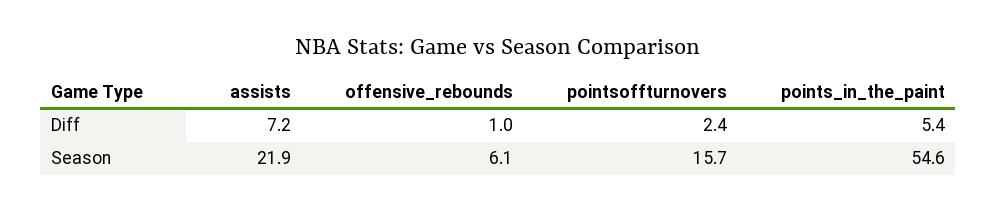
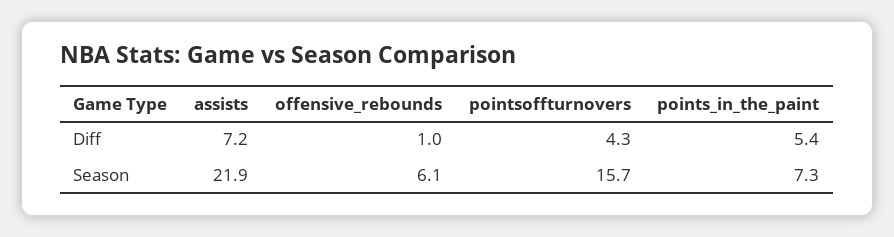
  {
    "assists": {
      "Diff": 7.2,
      "Season": 21.9
    },
    "offensive_rebounds": {
      "Diff": 1,
      "Season": 6.1
    },
    "pointsoffturnovers": {
-     "Diff": 2.4,
+     "Diff": 4.3,
      "Season": 15.7
    },
    "points_in_the_paint": {
      "Diff": 5.4,
-     "Season": 54.6
+     "Season": 7.3
    }
  }

